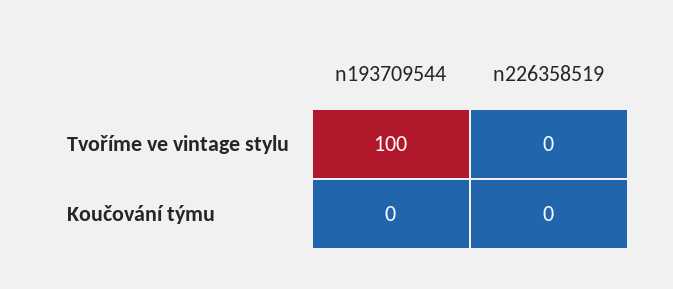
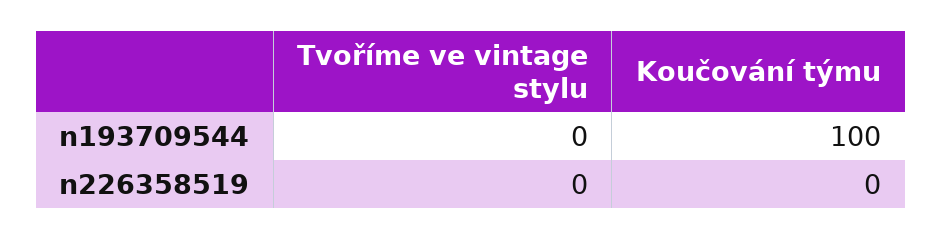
  {
    "n193709544": {
-     "Tvoříme ve vintage stylu": 100,
+     "Tvoříme ve vintage stylu": 0,
-     "Koučování týmu": 0
+     "Koučování týmu": 100
    },
    "n226358519": {
      "Tvoříme ve vintage stylu": 0,
      "Koučování týmu": 0
    }
  }

